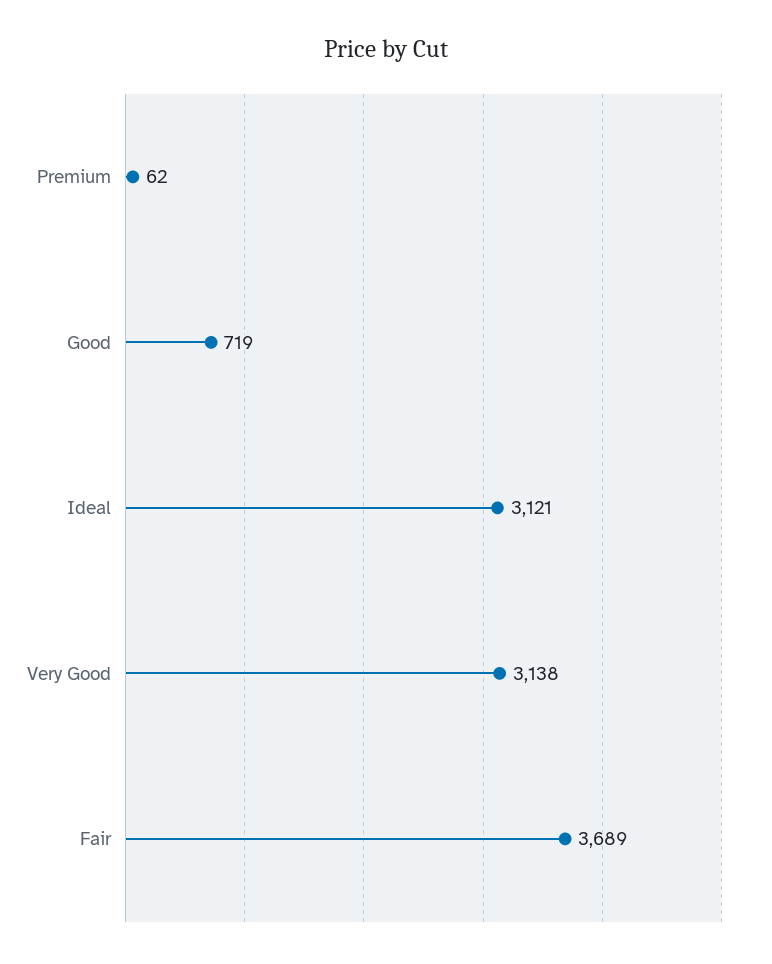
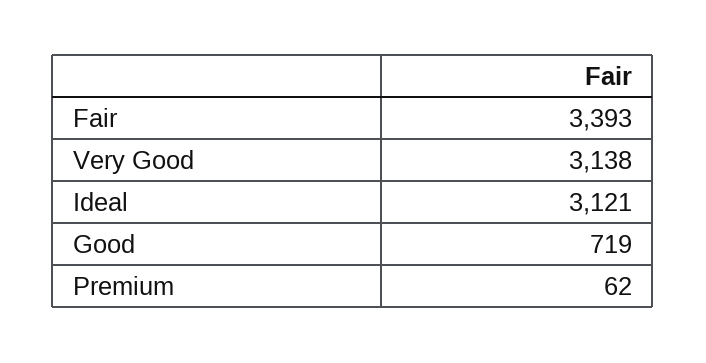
  {
    "Premium": 62,
    "Good": 719,
    "Ideal": 3121,
    "Very Good": 3138,
-   "Fair": 3689
+   "Fair": 3393
  }

